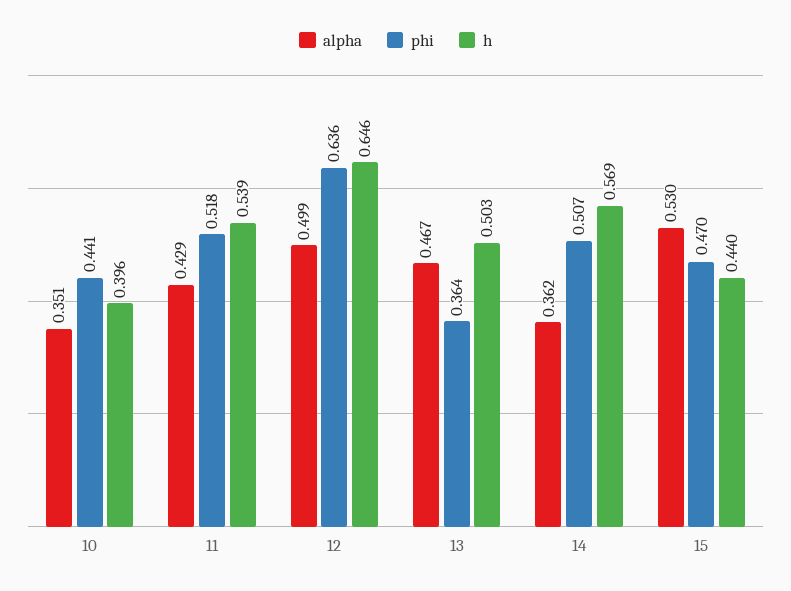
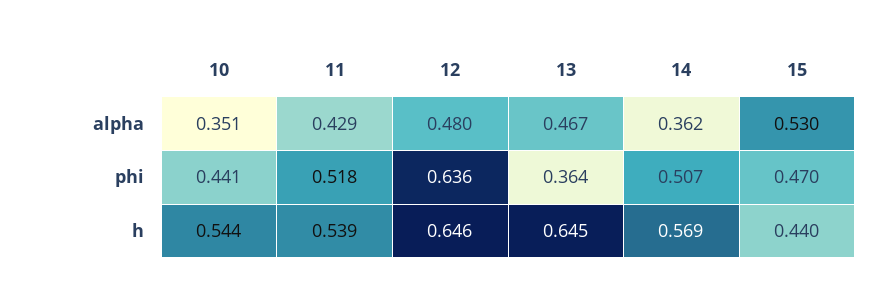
  {
    "alpha": {
      "10": 0.351,
      "11": 0.429,
-     "12": 0.499,
+     "12": 0.48,
      "13": 0.467,
      "14": 0.362,
      "15": 0.53
    },
    "phi": {
      "10": 0.441,
      "11": 0.518,
      "12": 0.636,
      "13": 0.364,
      "14": 0.507,
      "15": 0.47
    },
    "h": {
-     "10": 0.396,
+     "10": 0.544,
      "11": 0.539,
      "12": 0.646,
-     "13": 0.503,
+     "13": 0.645,
      "14": 0.569,
      "15": 0.44
    }
  }

